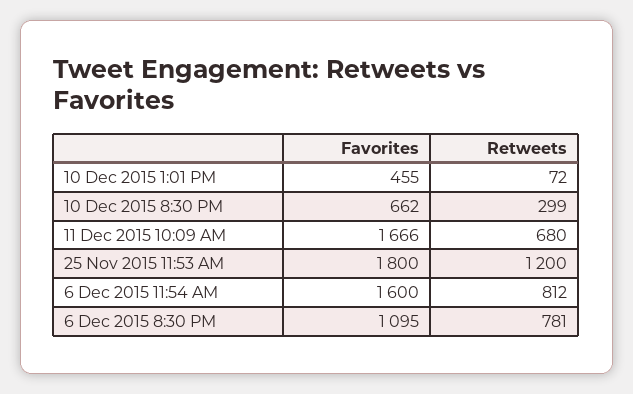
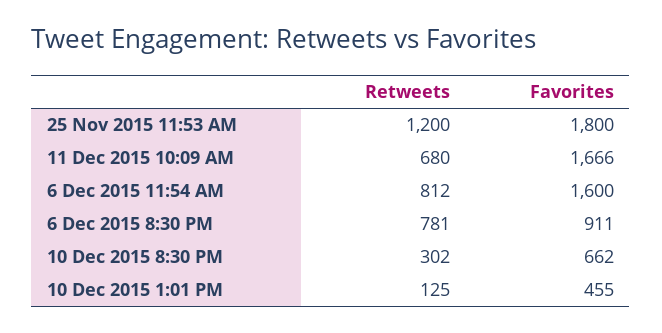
  {
    "Favorites": {
      "10 Dec 2015 1:01 PM": 455,
      "10 Dec 2015 8:30 PM": 662,
      "11 Dec 2015 10:09 AM": 1666,
      "25 Nov 2015 11:53 AM": 1800,
      "6 Dec 2015 11:54 AM": 1600,
-     "6 Dec 2015 8:30 PM": 1095
+     "6 Dec 2015 8:30 PM": 911
    },
    "Retweets": {
-     "10 Dec 2015 1:01 PM": 72,
+     "10 Dec 2015 1:01 PM": 125,
-     "10 Dec 2015 8:30 PM": 299,
+     "10 Dec 2015 8:30 PM": 302,
      "11 Dec 2015 10:09 AM": 680,
      "25 Nov 2015 11:53 AM": 1200,
      "6 Dec 2015 11:54 AM": 812,
      "6 Dec 2015 8:30 PM": 781
    }
  }

